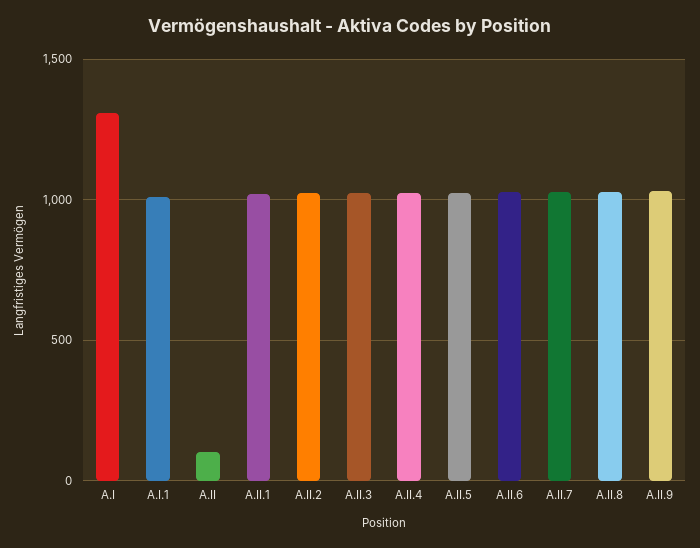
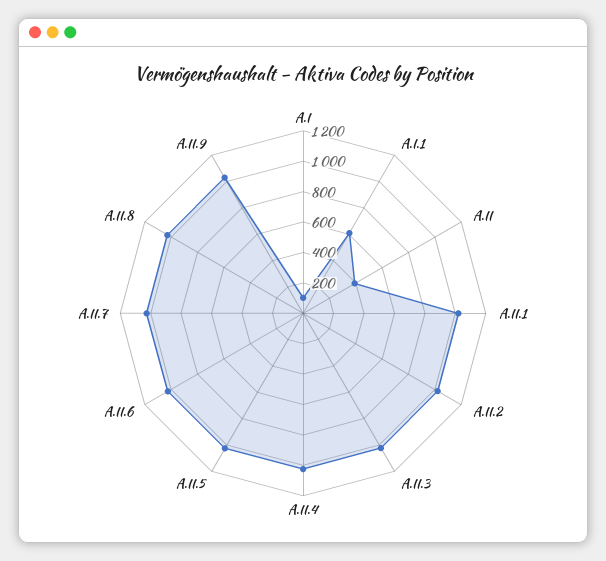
  {
-   "A.I": 1300,
+   "A.I": 100,
-   "A.I.1": 1000,
+   "A.I.1": 600,
-   "A.II": 100,
+   "A.II": 400,
    "A.II.1": 1000,
    "A.II.2": 1000,
    "A.II.3": 1000,
    "A.II.4": 1000,
    "A.II.5": 1050,
    "A.II.6": 1050,
    "A.II.7": 1050,
    "A.II.8": 1050,
    "A.II.9": 1050
  }

